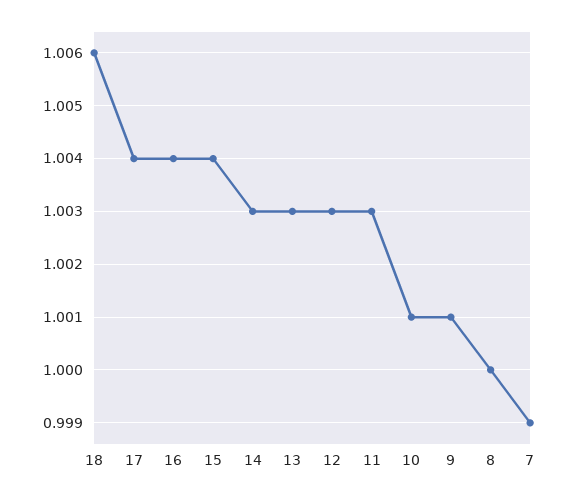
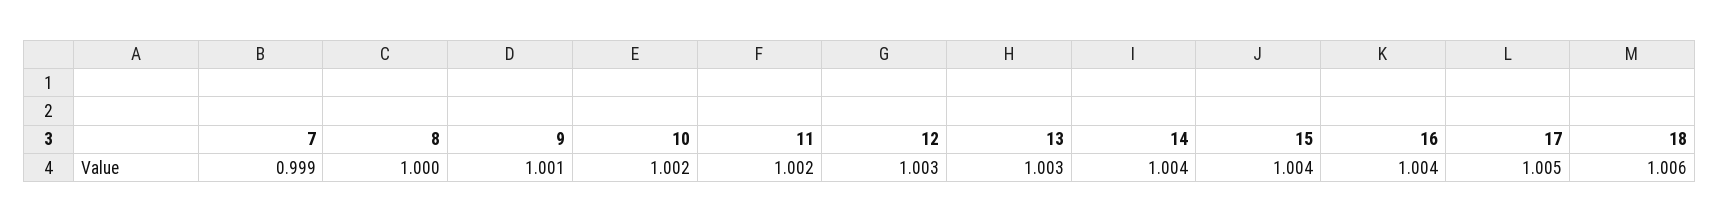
  {
    "18": 1.006,
-   "17": 1.004,
+   "17": 1.005,
    "16": 1.004,
    "15": 1.004,
-   "14": 1.003,
+   "14": 1.004,
    "13": 1.003,
    "12": 1.003,
-   "11": 1.003,
+   "11": 1.002,
-   "10": 1.001,
+   "10": 1.002,
    "9": 1.001,
    "8": 1,
    "7": 0.999
  }

